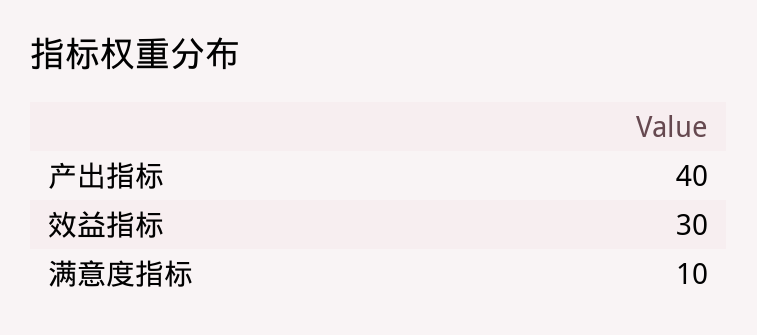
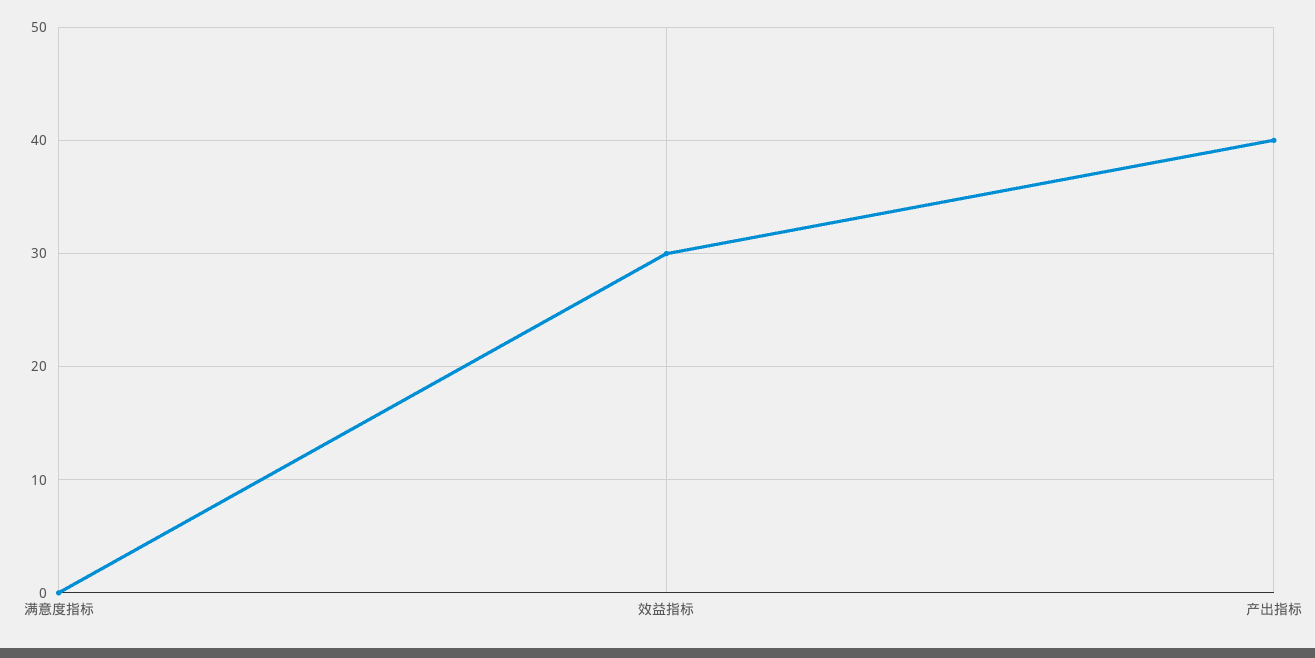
  {
    "产出指标": 40,
    "效益指标": 30,
-   "满意度指标": 10
+   "满意度指标": 0
  }

